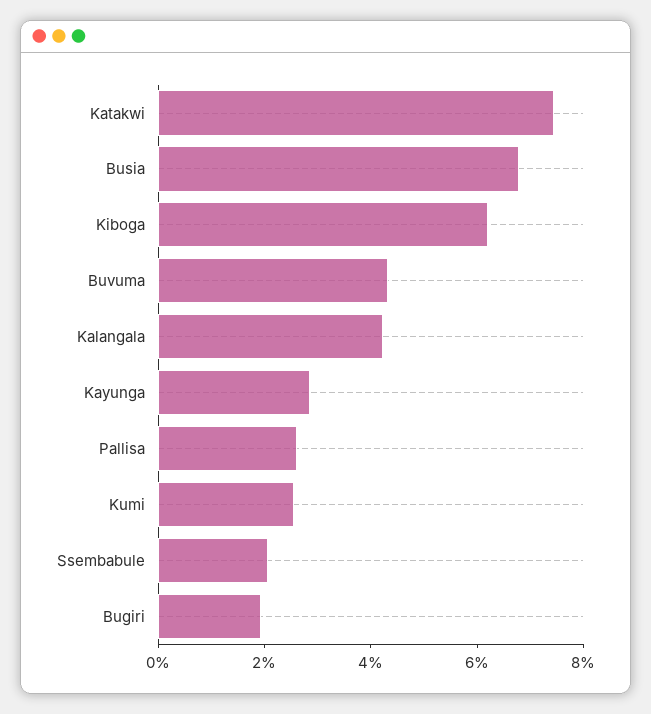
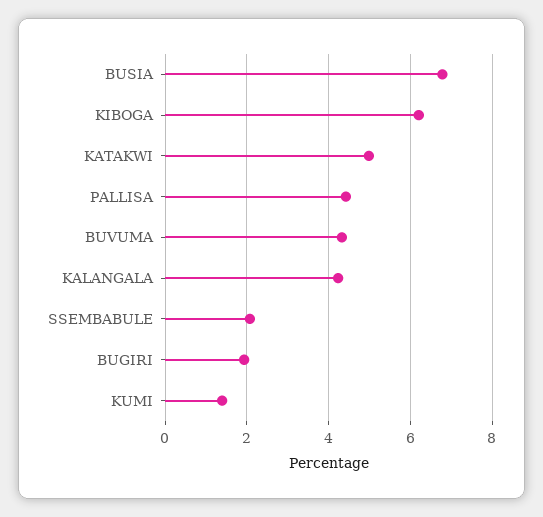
  {
-   "Katakwi": 7.5,
+   "Katakwi": 5,
    "Busia": 6.8,
    "Kiboga": 6.2,
    "Buvuma": 4.4,
    "Kalangala": 4.2,
-   "Kayunga": 3,
-   "Pallisa": 2.5,
+   "Pallisa": 4.4,
-   "Kumi": 2.5,
+   "Kumi": 1.4,
    "Ssembabule": 2,
    "Bugiri": 2
  }

